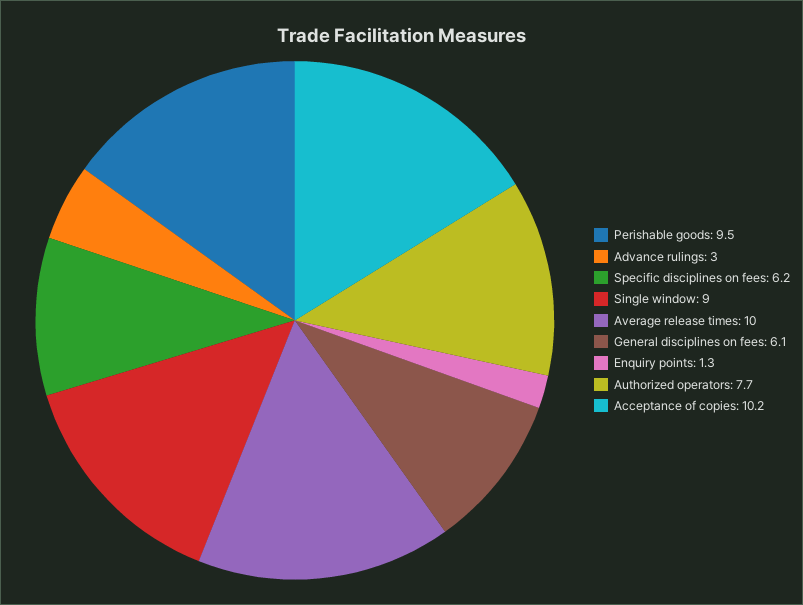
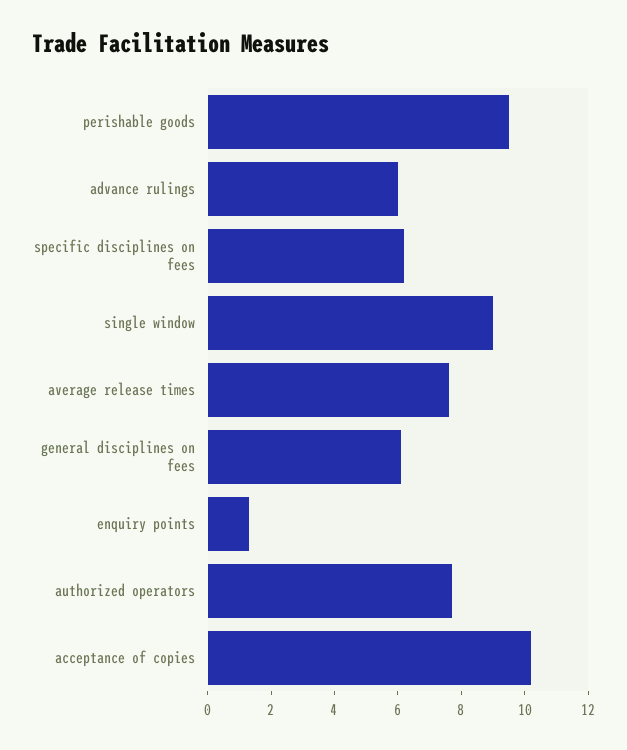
  {
    "Perishable goods": 9.5,
-   "Advance rulings": 3,
+   "Advance rulings": 6,
    "Specific disciplines on fees": 6.2,
    "Single window": 9,
-   "Average release times": 10,
+   "Average release times": 7.5,
    "General disciplines on fees": 6.1,
    "Enquiry points": 1.3,
    "Authorized operators": 7.7,
    "Acceptance of copies": 10.2
  }

